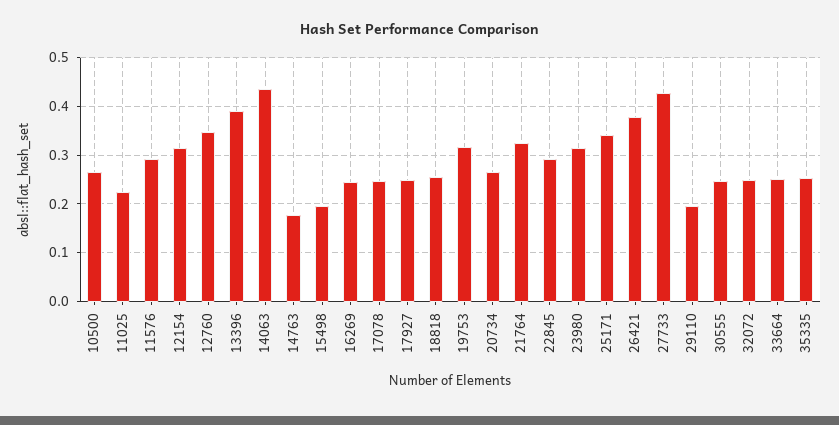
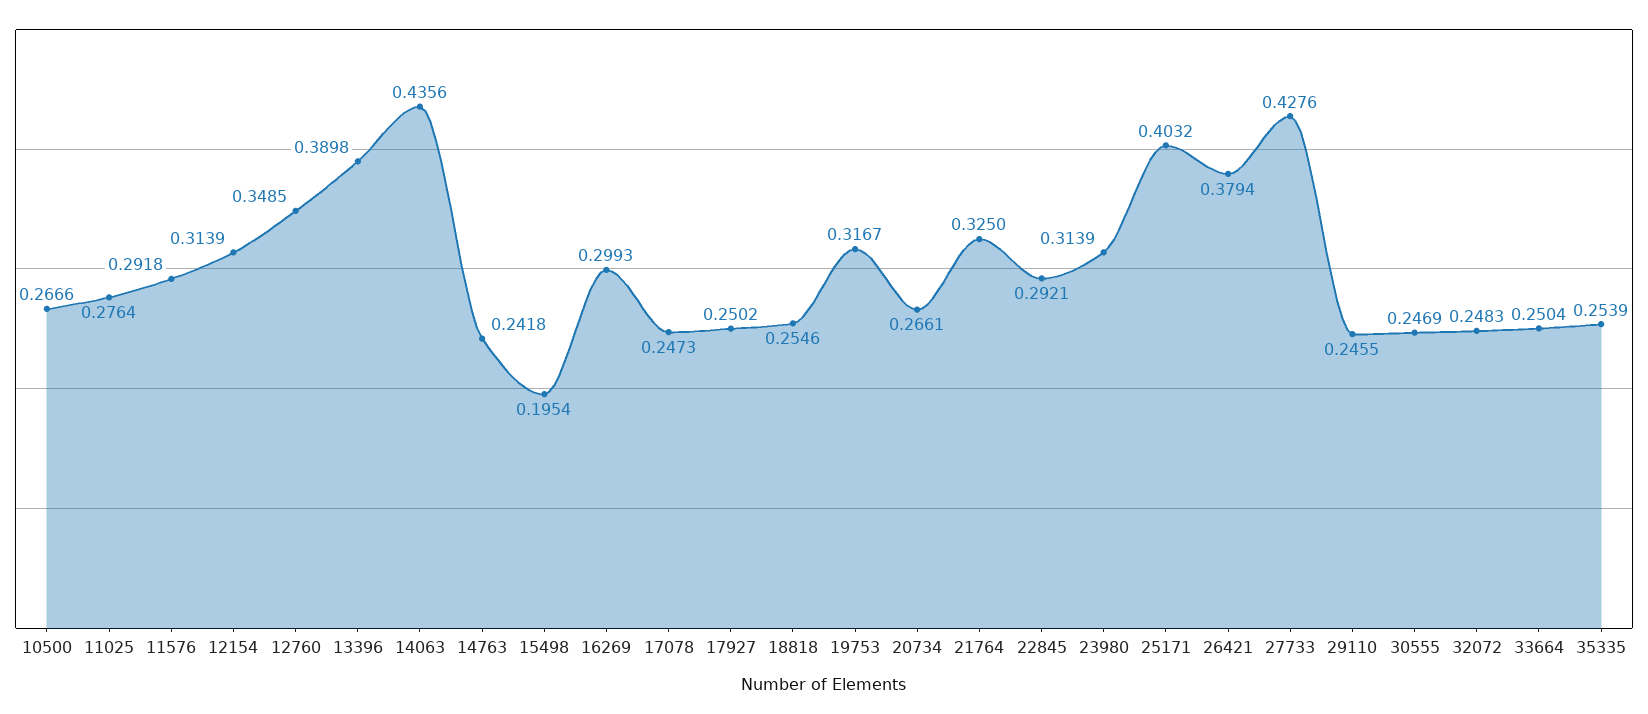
  {
    "10500": 0.2666,
-   "11025": 0.22,
+   "11025": 0.2764,
    "11576": 0.2918,
    "12154": 0.3139,
    "12760": 0.3485,
    "13396": 0.3898,
    "14063": 0.4356,
-   "14763": 0.18,
+   "14763": 0.2418,
    "15498": 0.1954,
-   "16269": 0.24,
+   "16269": 0.2993,
    "17078": 0.2473,
    "17927": 0.2502,
    "18818": 0.2546,
    "19753": 0.3167,
    "20734": 0.2661,
    "21764": 0.325,
    "22845": 0.2921,
    "23980": 0.3139,
-   "25171": 0.34,
+   "25171": 0.4032,
    "26421": 0.3794,
    "27733": 0.4276,
-   "29110": 0.2,
+   "29110": 0.2455,
    "30555": 0.2469,
    "32072": 0.2483,
    "33664": 0.2504,
    "35335": 0.2539
  }

